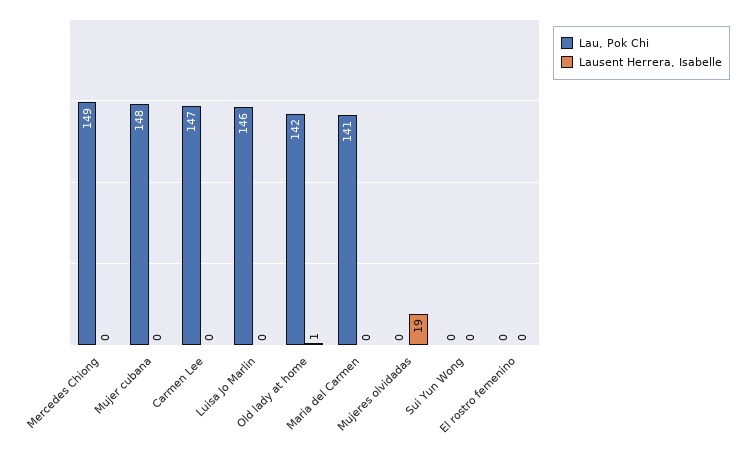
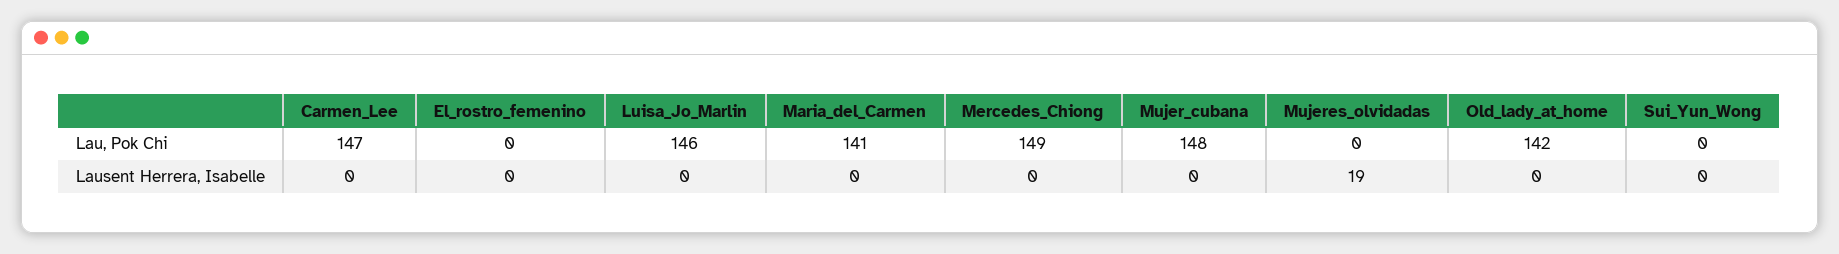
  {
    "Lau, Pok Chi": {
      "Mercedes Chiong": 149,
      "Mujer cubana": 148,
      "Carmen Lee": 147,
      "Luisa Jo Marlin": 146,
      "Old lady at home": 142,
      "Maria del Carmen": 141,
      "Mujeres olvidadas": 0,
      "Sui Yun Wong": 0,
      "El rostro femenino": 0
    },
    "Lausent Herrera, Isabelle": {
      "Mercedes Chiong": 0,
      "Mujer cubana": 0,
      "Carmen Lee": 0,
      "Luisa Jo Marlin": 0,
-     "Old lady at home": 1,
+     "Old lady at home": 0,
      "Maria del Carmen": 0,
      "Mujeres olvidadas": 19,
      "Sui Yun Wong": 0,
      "El rostro femenino": 0
    }
  }

